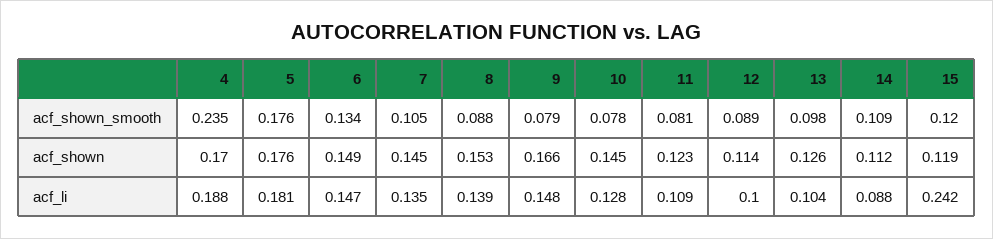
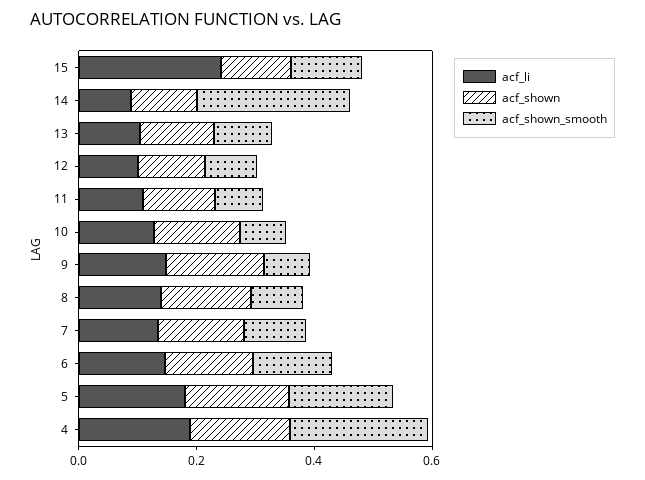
  {
    "acf_shown_smooth": {
      "4": 0.235,
      "5": 0.176,
      "6": 0.134,
      "7": 0.105,
      "8": 0.088,
      "9": 0.079,
      "10": 0.078,
      "11": 0.081,
      "12": 0.089,
      "13": 0.098,
-     "14": 0.109,
+     "14": 0.25,
      "15": 0.12
    },
    "acf_shown": {
      "4": 0.17,
      "5": 0.176,
      "6": 0.149,
      "7": 0.145,
      "8": 0.153,
      "9": 0.166,
      "10": 0.145,
      "11": 0.123,
      "12": 0.114,
      "13": 0.126,
      "14": 0.112,
      "15": 0.119
    },
    "acf_li": {
      "4": 0.188,
      "5": 0.181,
      "6": 0.147,
      "7": 0.135,
      "8": 0.139,
      "9": 0.148,
      "10": 0.128,
      "11": 0.109,
      "12": 0.1,
      "13": 0.104,
      "14": 0.088,
      "15": 0.242
    }
  }

